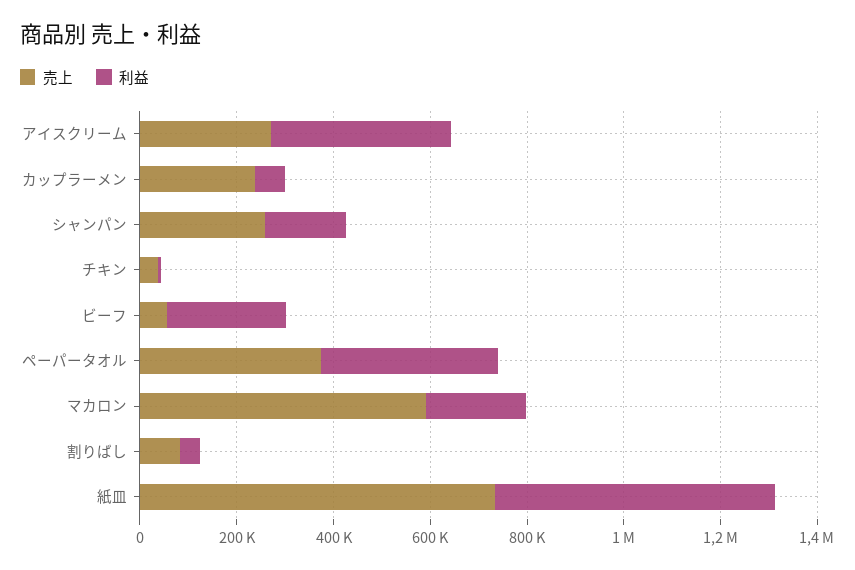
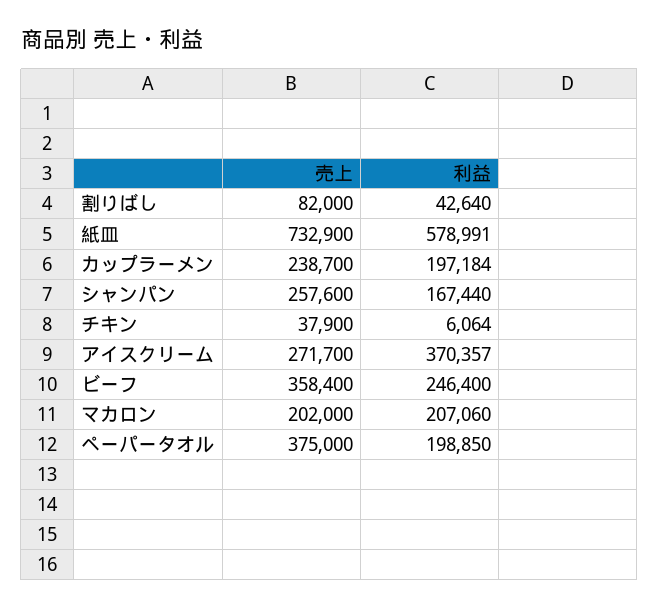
  {
    "売上": {
      "アイスクリーム": 271700,
      "カップラーメン": 238700,
      "シャンパン": 257600,
      "チキン": 37900,
-     "ビーフ": 50000,
+     "ビーフ": 358400,
      "ペーパータオル": 375000,
-     "マカロン": 600000,
+     "マカロン": 202000,
      "割りばし": 82000,
      "紙皿": 732900
    },
    "利益": {
      "アイスクリーム": 370357,
-     "カップラーメン": 50000,
+     "カップラーメン": 197184,
      "シャンパン": 167440,
      "チキン": 6064,
      "ビーフ": 246400,
-     "ペーパータオル": 350000,
+     "ペーパータオル": 198850,
      "マカロン": 207060,
      "割りばし": 42640,
      "紙皿": 578991
    }
  }

